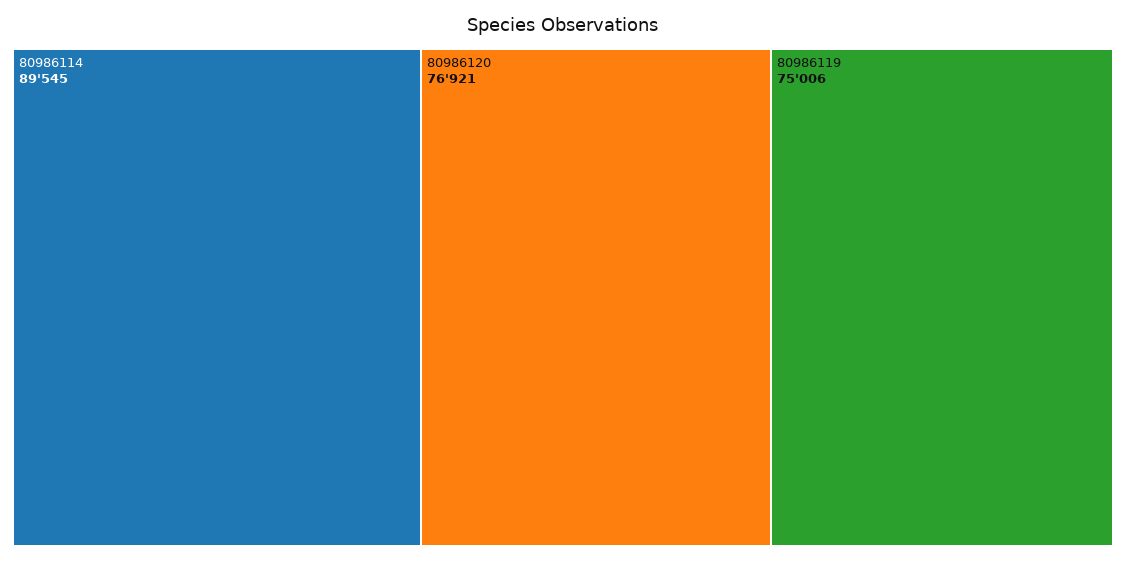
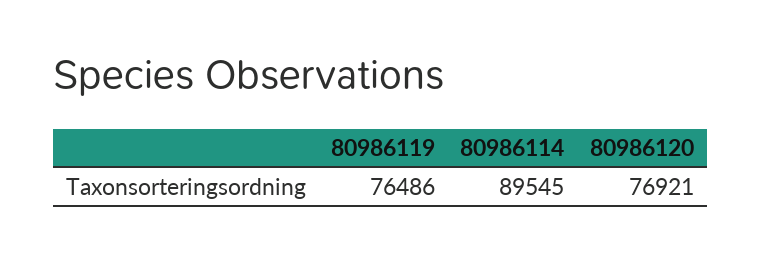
  {
    "80986114": 89545,
    "80986120": 76921,
-   "80986119": 75006
+   "80986119": 76486
  }

